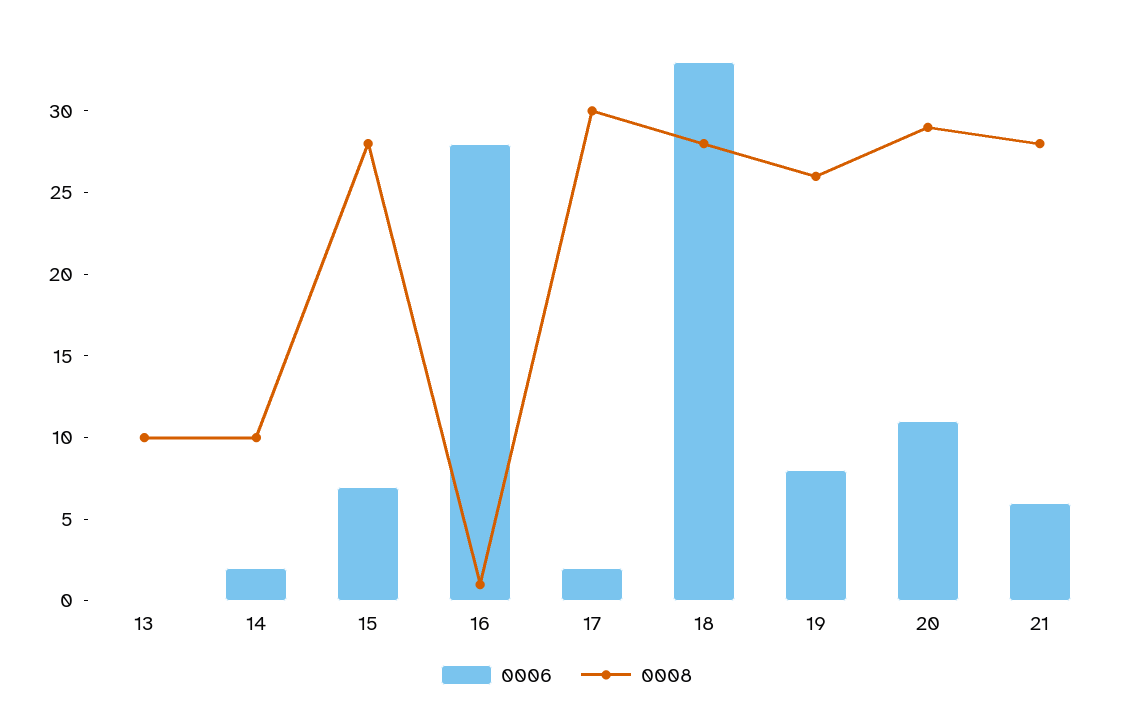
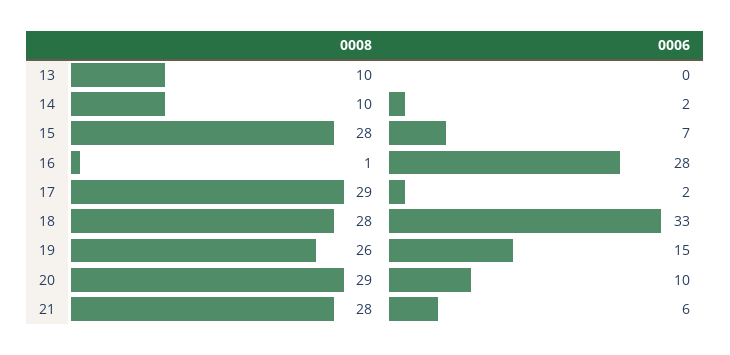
  {
    "0006": {
      "13": 0,
      "14": 2,
      "15": 7,
      "16": 28,
      "17": 2,
      "18": 33,
-     "19": 8,
+     "19": 15,
-     "20": 11,
+     "20": 10,
      "21": 6
    },
    "0008": {
      "13": 10,
      "14": 10,
      "15": 28,
      "16": 1,
-     "17": 30,
+     "17": 29,
      "18": 28,
      "19": 26,
      "20": 29,
      "21": 28
    }
  }

